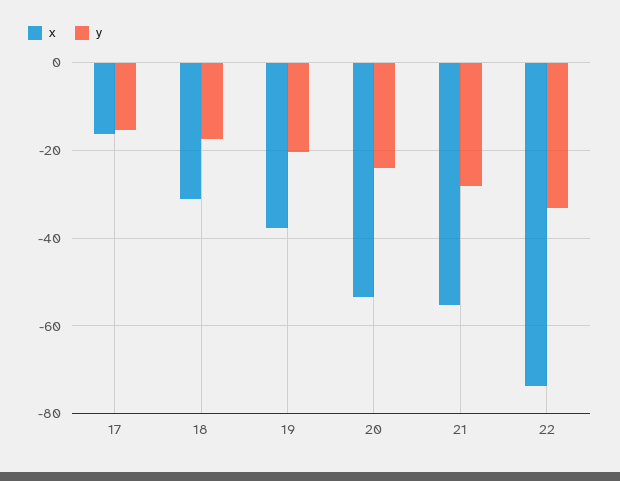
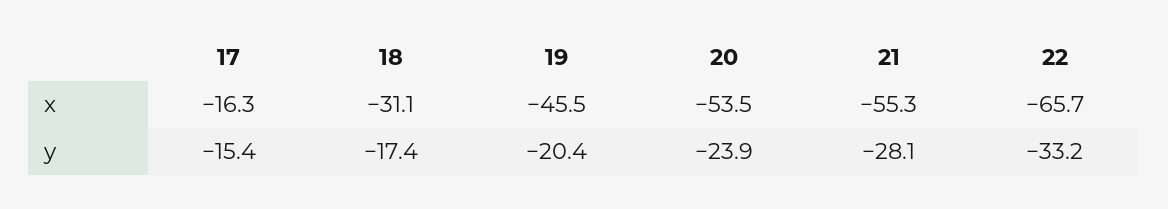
  {
    "x": {
      "17": -16.3,
      "18": -31.1,
-     "19": -38,
+     "19": -45.5,
      "20": -53.5,
      "21": -55.3,
-     "22": -74
+     "22": -65.7
    },
    "y": {
      "17": -15.4,
      "18": -17.4,
      "19": -20.4,
      "20": -23.9,
      "21": -28.1,
      "22": -33.2
    }
  }

